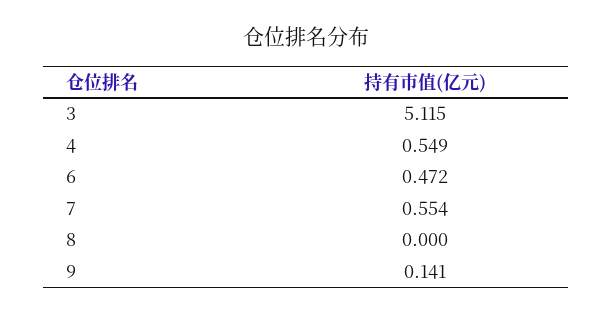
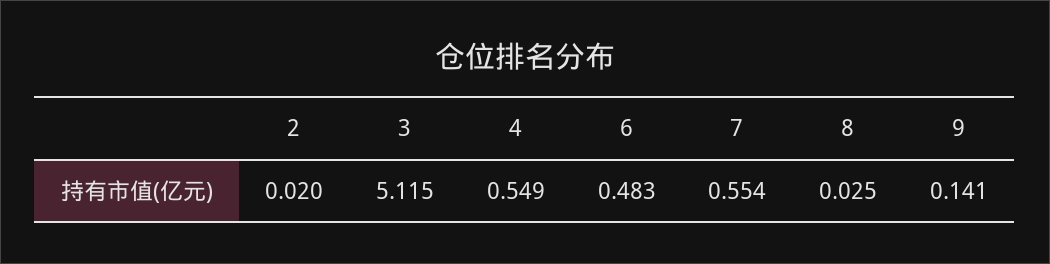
  {
    "3": 5.115,
    "4": 0.549,
-   "6": 0.472,
+   "6": 0.483,
    "7": 0.554,
-   "8": 0,
+   "8": 0.025,
-   "9": 0.141
+   "9": 0.141,
+   "2": 0.02
  }

